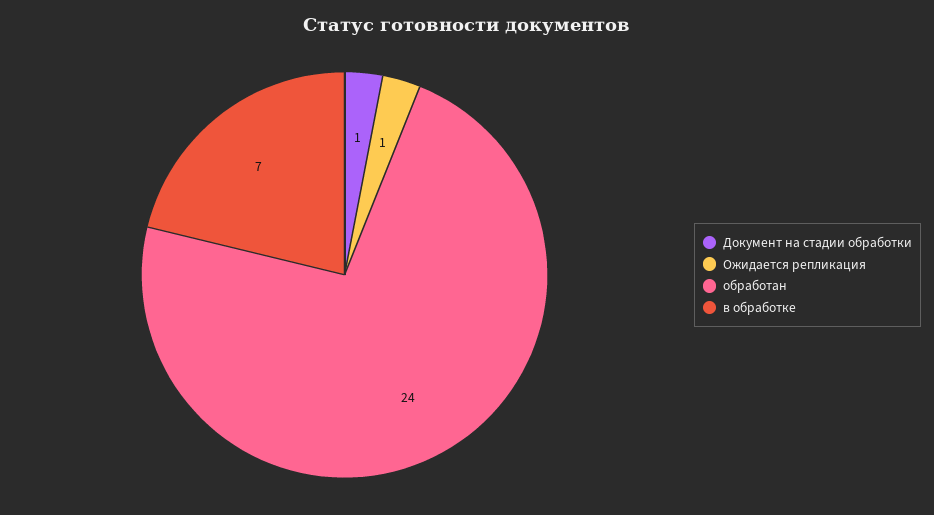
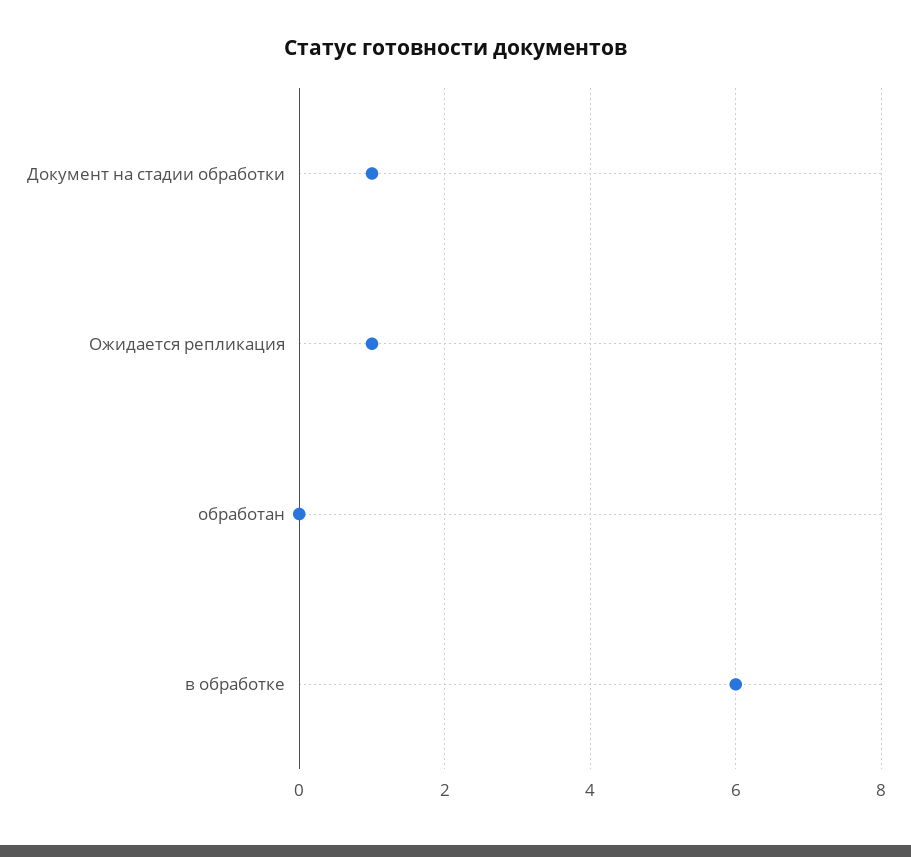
  {
    "Документ на стадии обработки": 1,
    "Ожидается репликация": 1,
-   "обработан": 24,
+   "обработан": 0,
-   "в обработке": 7
+   "в обработке": 6
  }

